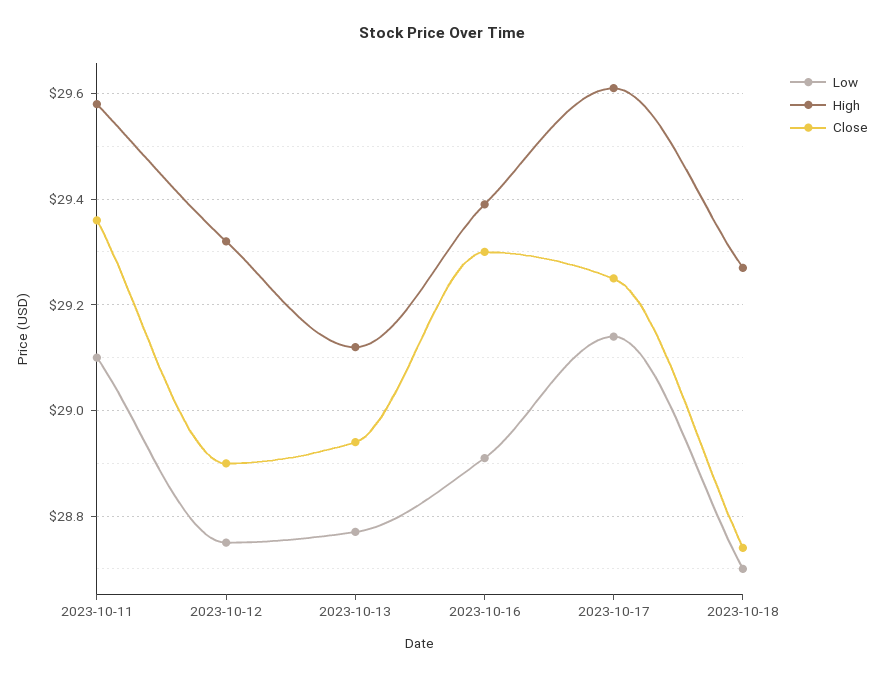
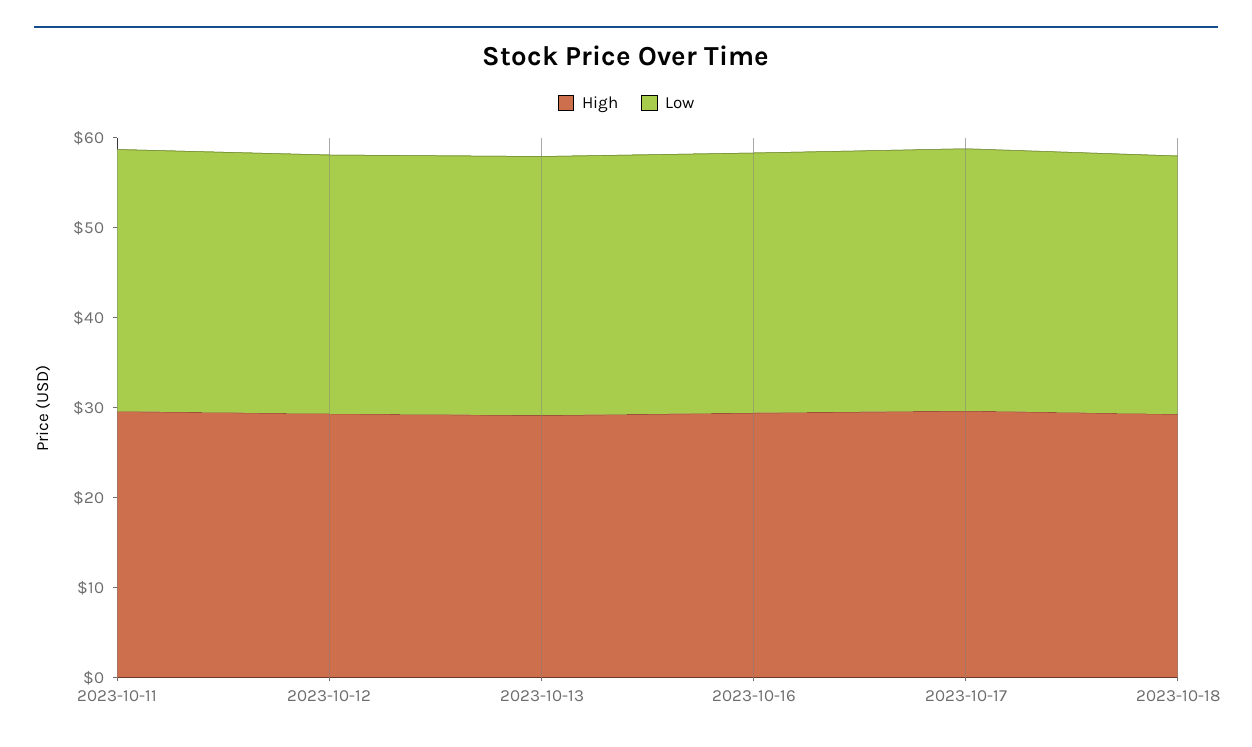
  {
    "Low": {
      "2023-10-11": 29.1,
      "2023-10-12": 28.75,
      "2023-10-13": 28.75,
      "2023-10-16": 28.9,
      "2023-10-17": 29.15,
      "2023-10-18": 28.7
    },
    "High": {
      "2023-10-11": 29.6,
      "2023-10-12": 29.3,
      "2023-10-13": 29.1,
      "2023-10-16": 29.4,
      "2023-10-17": 29.6,
      "2023-10-18": 29.25
-   },
+   }
-   "Close": {
-     "2023-10-11": 29.35,
-     "2023-10-12": 28.9,
-     "2023-10-13": 28.95,
-     "2023-10-16": 29.3,
-     "2023-10-17": 29.25,
-     "2023-10-18": 28.75
-   }
  }

